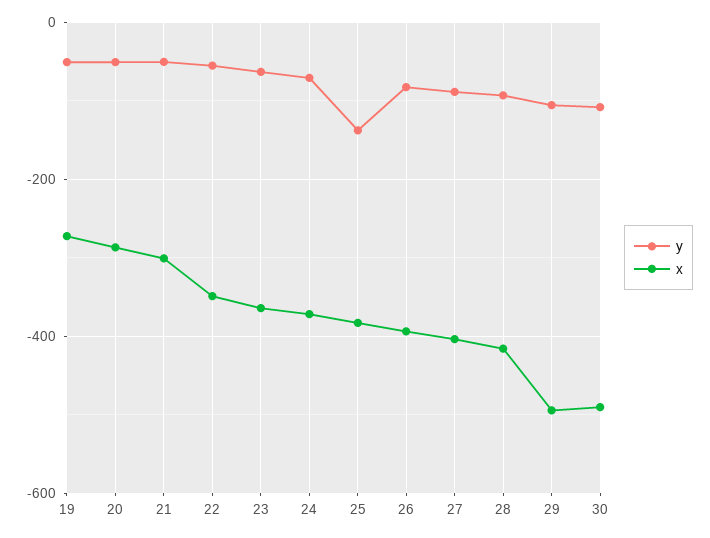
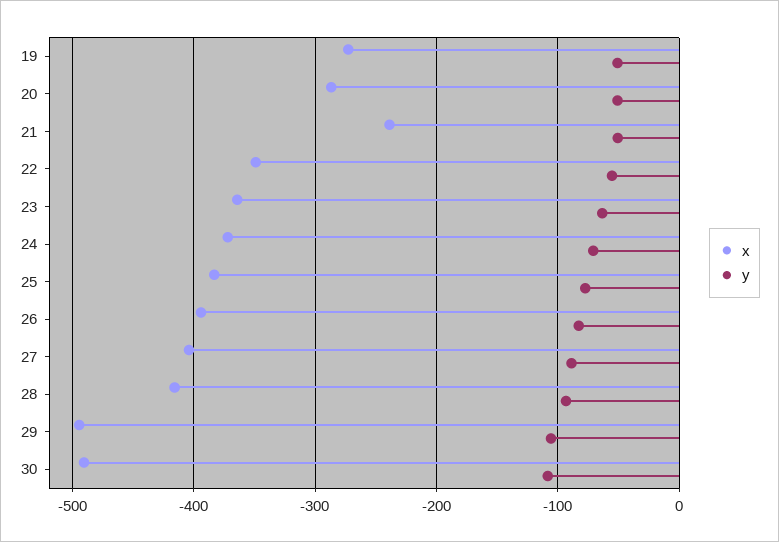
  {
    "y": {
      "19": -50,
      "20": -50,
      "21": -50,
      "22": -60,
      "23": -60,
      "24": -70,
-     "25": -140,
+     "25": -80,
      "26": -80,
      "27": -90,
      "28": -90,
      "29": -110,
      "30": -110
    },
    "x": {
      "19": -270,
      "20": -290,
-     "21": -300,
+     "21": -240,
      "22": -350,
      "23": -360,
      "24": -370,
      "25": -380,
      "26": -390,
      "27": -400,
      "28": -420,
      "29": -490,
      "30": -490
    }
  }

